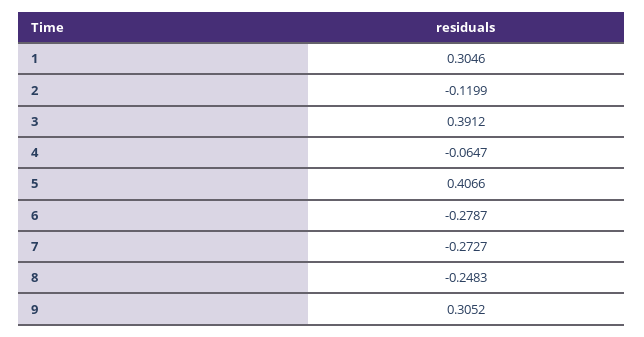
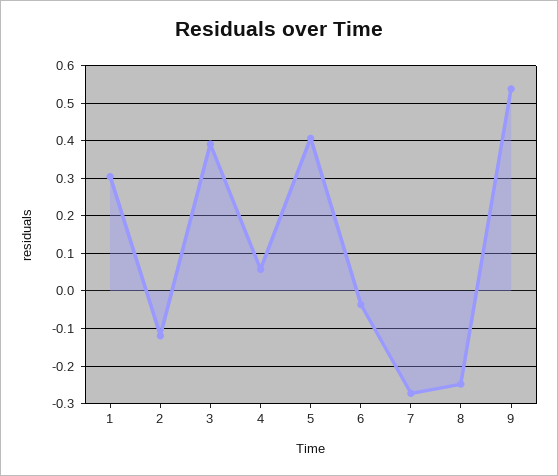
  {
    "1": 0.3046,
    "2": -0.1199,
    "3": 0.3912,
-   "4": -0.0647,
+   "4": 0.06,
    "5": 0.4066,
-   "6": -0.2787,
+   "6": -0.04,
    "7": -0.2727,
    "8": -0.2483,
-   "9": 0.3052
+   "9": 0.54
  }

